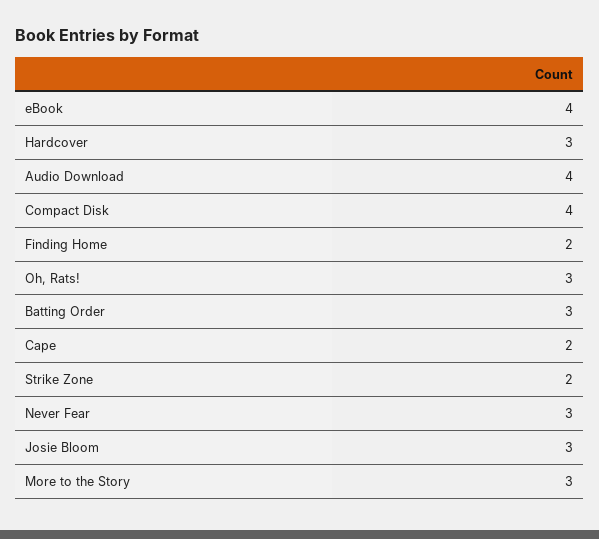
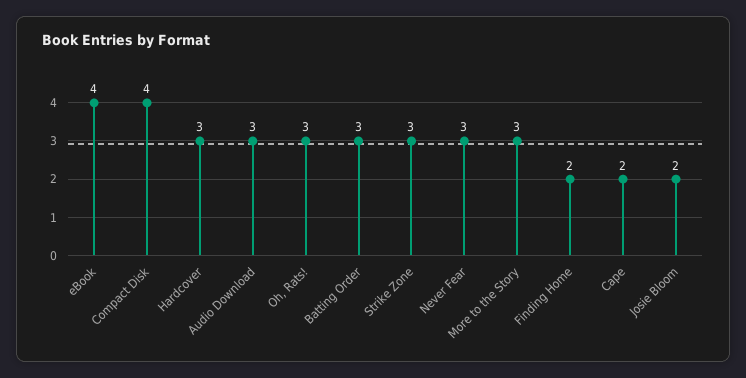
  {
    "eBook": 4,
    "Hardcover": 3,
-   "Audio Download": 4,
+   "Audio Download": 3,
    "Compact Disk": 4,
    "Finding Home": 2,
    "Oh, Rats!": 3,
    "Batting Order": 3,
    "Cape": 2,
-   "Strike Zone": 2,
+   "Strike Zone": 3,
    "Never Fear": 3,
-   "Josie Bloom": 3,
+   "Josie Bloom": 2,
    "More to the Story": 3
  }

